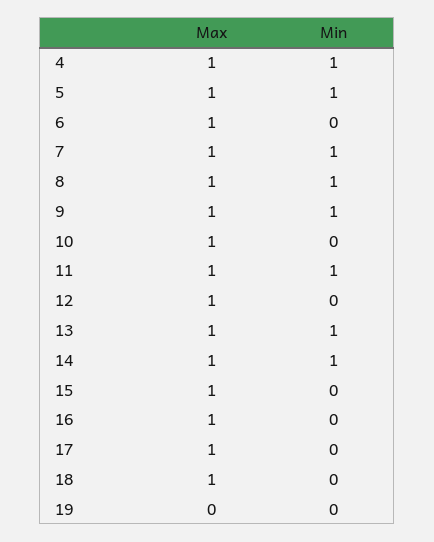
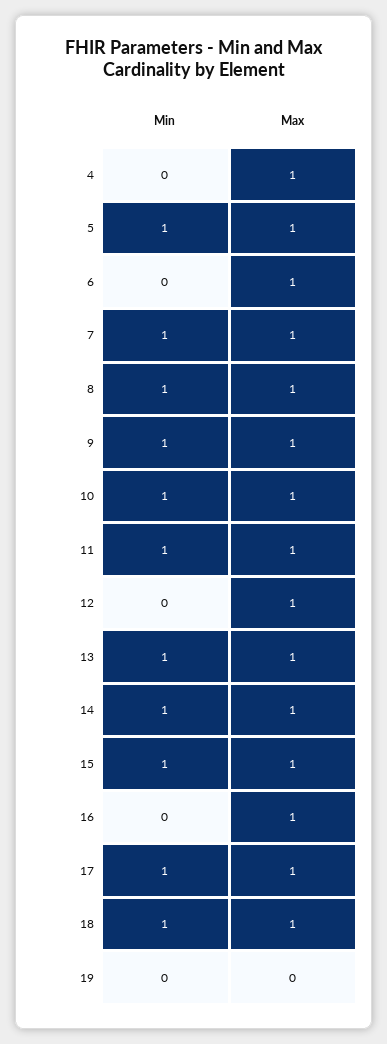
  {
    "Max": {
      "4": 1,
      "5": 1,
      "6": 1,
      "7": 1,
      "8": 1,
      "9": 1,
      "10": 1,
      "11": 1,
      "12": 1,
      "13": 1,
      "14": 1,
      "15": 1,
      "16": 1,
      "17": 1,
      "18": 1,
      "19": 0
    },
    "Min": {
-     "4": 1,
+     "4": 0,
      "5": 1,
      "6": 0,
      "7": 1,
      "8": 1,
      "9": 1,
-     "10": 0,
+     "10": 1,
      "11": 1,
      "12": 0,
      "13": 1,
      "14": 1,
-     "15": 0,
+     "15": 1,
      "16": 0,
-     "17": 0,
+     "17": 1,
-     "18": 0,
+     "18": 1,
      "19": 0
    }
  }

